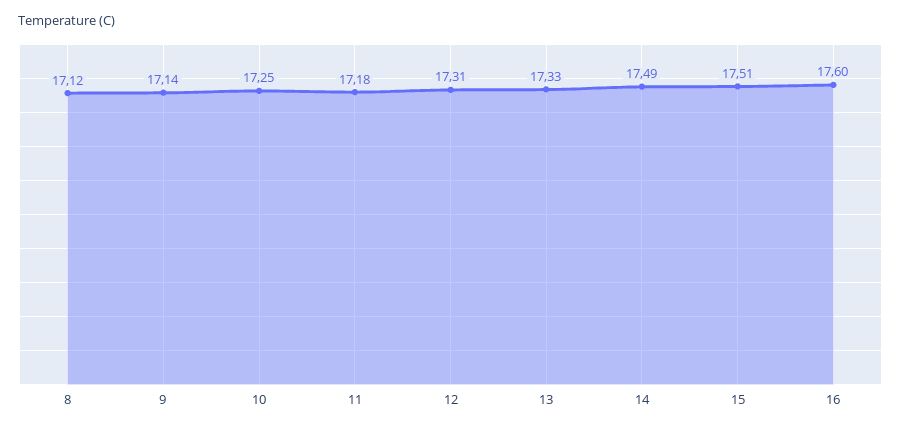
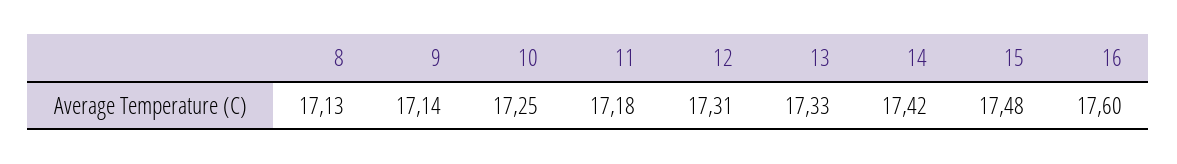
  {
-   "8": 17.12,
+   "8": 17.13,
    "9": 17.14,
    "10": 17.25,
    "11": 17.18,
    "12": 17.31,
    "13": 17.33,
-   "14": 17.49,
+   "14": 17.42,
-   "15": 17.51,
+   "15": 17.48,
    "16": 17.6
  }

